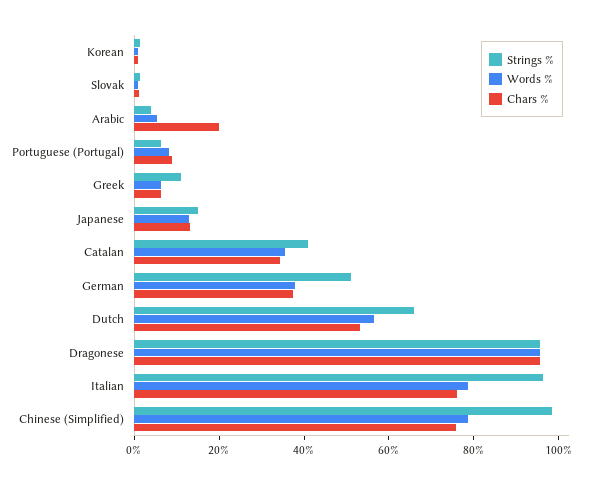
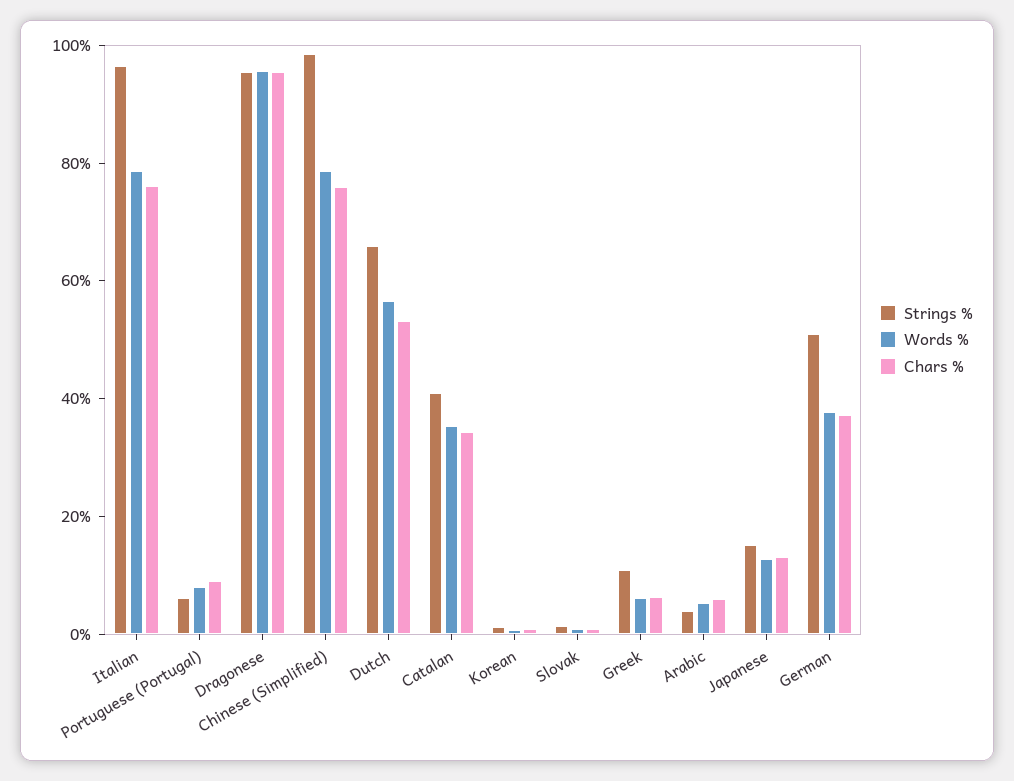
  {
    "Strings %": {
      "Korean": 0,
      "Slovak": 0,
      "Arabic": 5,
      "Portuguese (Portugal)": 5,
      "Greek": 10,
      "Japanese": 15,
      "Catalan": 40,
      "German": 50,
      "Dutch": 65,
      "Dragonese": 95,
      "Italian": 95,
      "Chinese (Simplified)": 100
    },
    "Words %": {
      "Korean": 0,
      "Slovak": 0,
      "Arabic": 5,
      "Portuguese (Portugal)": 10,
      "Greek": 5,
      "Japanese": 15,
      "Catalan": 35,
      "German": 40,
      "Dutch": 55,
      "Dragonese": 95,
      "Italian": 80,
      "Chinese (Simplified)": 80
    },
    "Chars %": {
      "Korean": 0,
      "Slovak": 0,
-     "Arabic": 20,
+     "Arabic": 5,
      "Portuguese (Portugal)": 10,
      "Greek": 5,
      "Japanese": 15,
      "Catalan": 35,
      "German": 35,
      "Dutch": 55,
      "Dragonese": 95,
      "Italian": 75,
      "Chinese (Simplified)": 75
    }
  }

